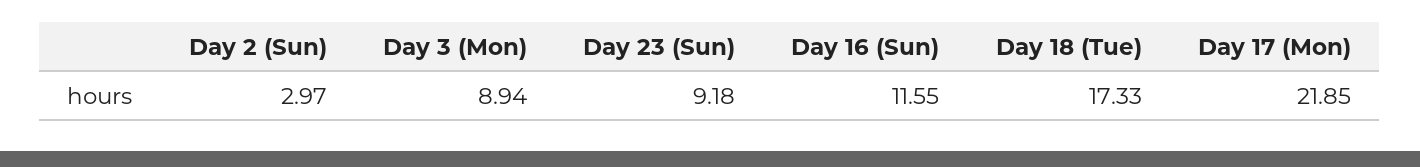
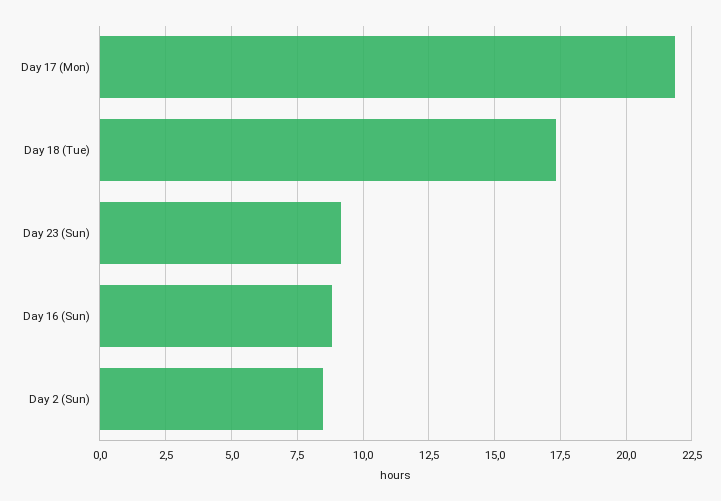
  {
-   "Day 2 (Sun)": 2.97,
+   "Day 2 (Sun)": 8.5,
-   "Day 3 (Mon)": 8.94,
    "Day 23 (Sun)": 9.18,
-   "Day 16 (Sun)": 11.55,
+   "Day 16 (Sun)": 8.75,
    "Day 18 (Tue)": 17.33,
    "Day 17 (Mon)": 21.85
  }

